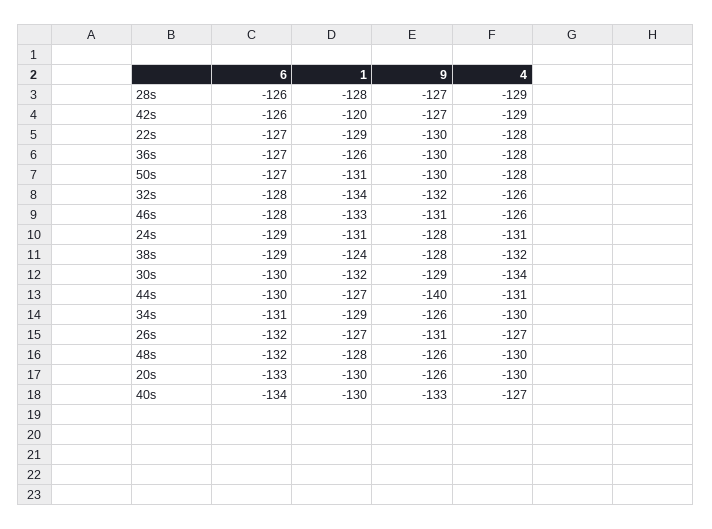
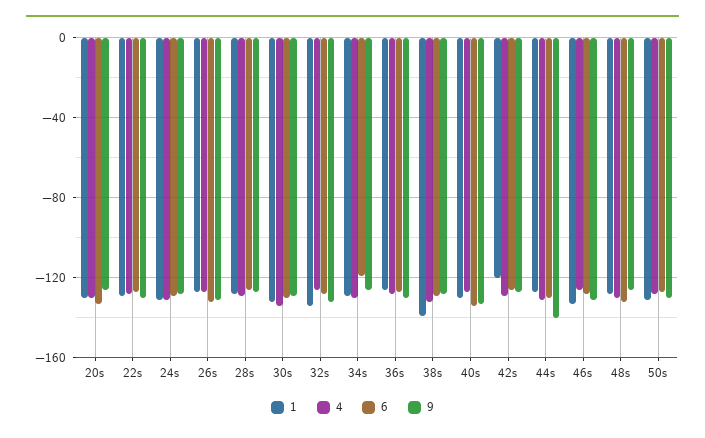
  {
    "6": {
      "28s": -126,
      "42s": -126,
      "22s": -127,
      "36s": -127,
      "50s": -127,
      "32s": -128,
      "46s": -128,
      "24s": -129,
      "38s": -129,
      "30s": -130,
      "44s": -130,
-     "34s": -131,
+     "34s": -120,
      "26s": -132,
      "48s": -132,
      "20s": -133,
      "40s": -134
    },
    "1": {
      "28s": -128,
      "42s": -120,
      "22s": -129,
      "36s": -126,
      "50s": -131,
      "32s": -134,
      "46s": -133,
      "24s": -131,
-     "38s": -124,
+     "38s": -140,
      "30s": -132,
      "44s": -127,
      "34s": -129,
      "26s": -127,
      "48s": -128,
      "20s": -130,
      "40s": -130
    },
    "9": {
      "28s": -127,
      "42s": -127,
      "22s": -130,
      "36s": -130,
      "50s": -130,
      "32s": -132,
      "46s": -131,
      "24s": -128,
      "38s": -128,
      "30s": -129,
      "44s": -140,
      "34s": -126,
      "26s": -131,
      "48s": -126,
      "20s": -126,
      "40s": -133
    },
    "4": {
      "28s": -129,
      "42s": -129,
      "22s": -128,
      "36s": -128,
      "50s": -128,
      "32s": -126,
      "46s": -126,
      "24s": -131,
      "38s": -132,
      "30s": -134,
      "44s": -131,
      "34s": -130,
      "26s": -127,
      "48s": -130,
      "20s": -130,
      "40s": -127
    }
  }

